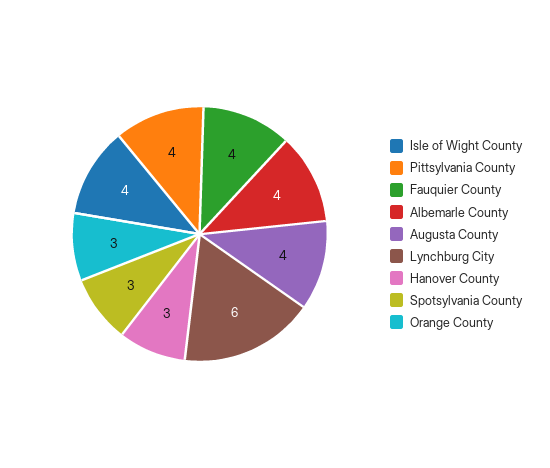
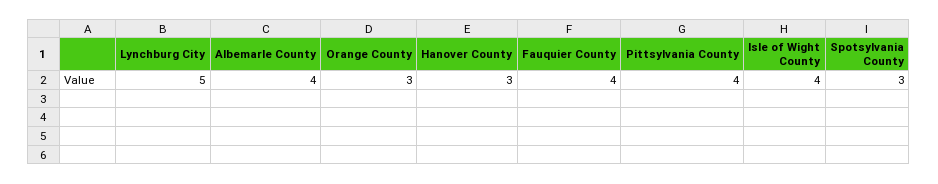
  {
    "Isle of Wight County": 4,
    "Pittsylvania County": 4,
    "Fauquier County": 4,
    "Albemarle County": 4,
-   "Augusta County": 4,
-   "Lynchburg City": 6,
+   "Lynchburg City": 5,
    "Hanover County": 3,
    "Spotsylvania County": 3,
    "Orange County": 3
  }

